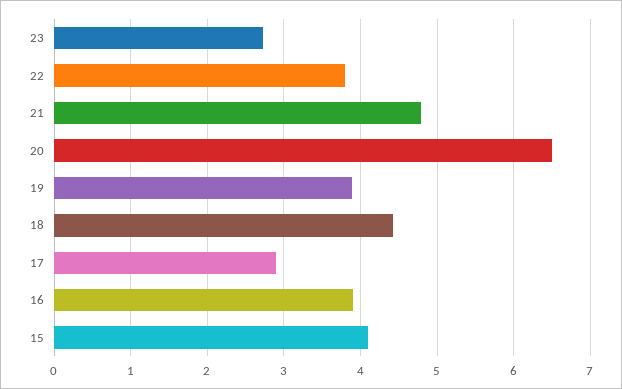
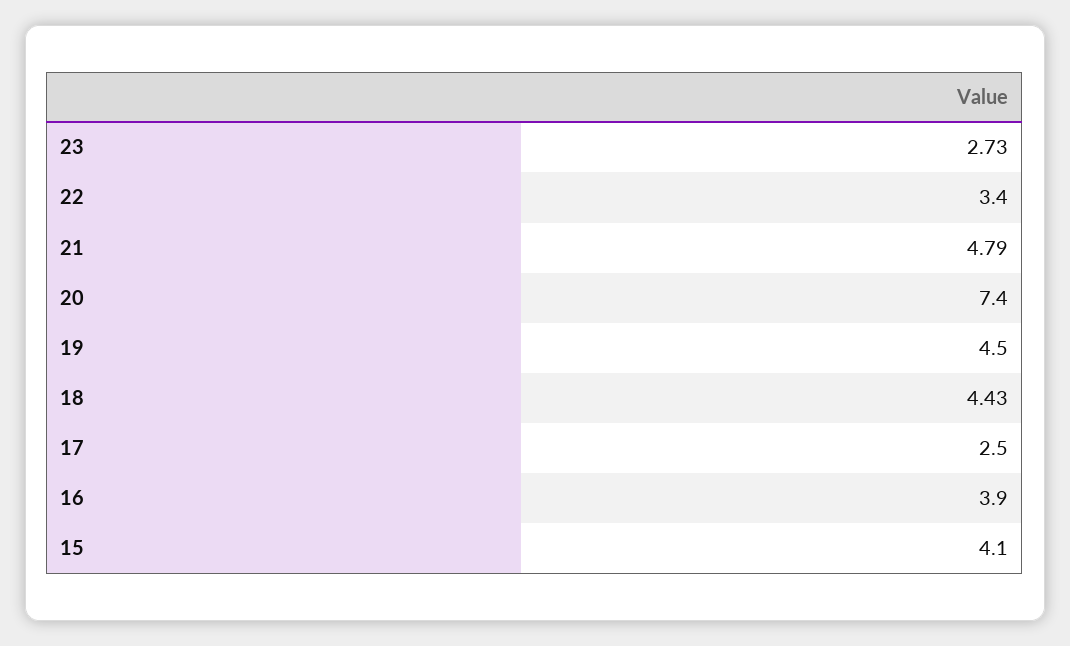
  {
    "23": 2.73,
-   "22": 3.8,
+   "22": 3.4,
    "21": 4.79,
-   "20": 6.5,
+   "20": 7.4,
-   "19": 3.9,
+   "19": 4.5,
    "18": 4.43,
-   "17": 2.9,
+   "17": 2.5,
    "16": 3.9,
    "15": 4.1
  }

